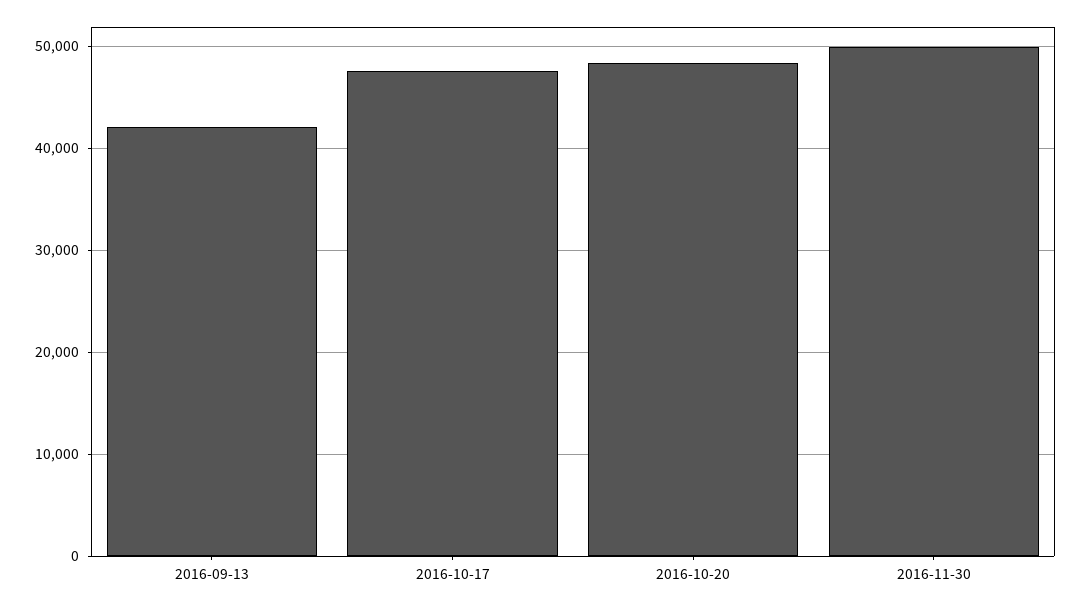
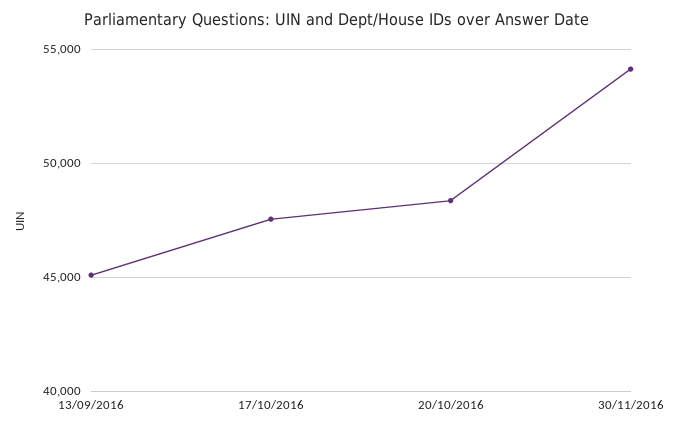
  {
-   "2016-09-13": 42000,
+   "2016-09-13": 45000,
    "2016-10-17": 47500,
    "2016-10-20": 48500,
-   "2016-11-30": 50000
+   "2016-11-30": 54000
  }

